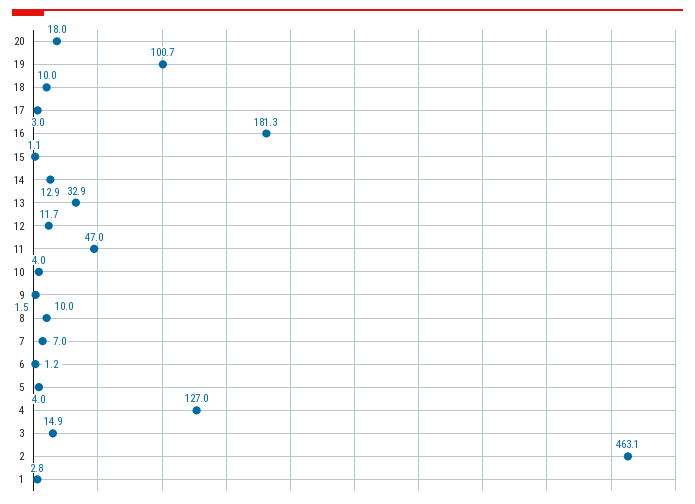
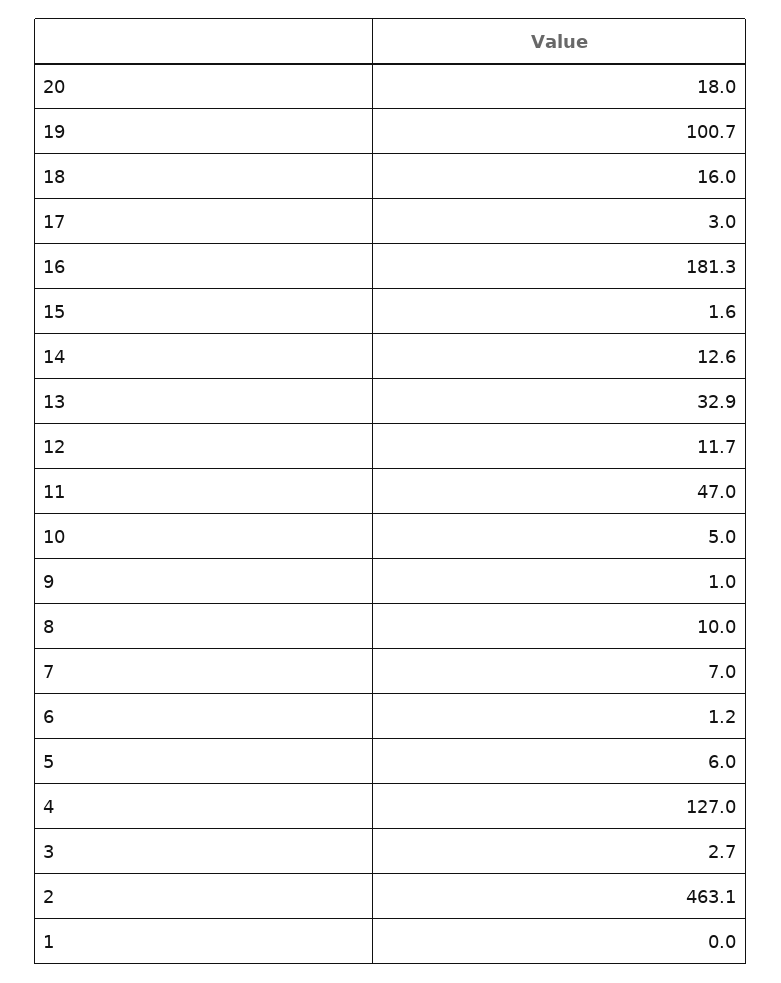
  {
    "20": 18,
    "19": 100.7,
-   "18": 10,
+   "18": 16,
    "17": 3,
    "16": 181.3,
-   "15": 1.1,
+   "15": 1.6,
-   "14": 12.9,
+   "14": 12.6,
    "13": 32.9,
    "12": 11.7,
    "11": 47,
-   "10": 4,
+   "10": 5,
-   "9": 1.5,
+   "9": 1,
    "8": 10,
    "7": 7,
    "6": 1.2,
-   "5": 4,
+   "5": 6,
    "4": 127,
-   "3": 14.9,
+   "3": 2.7,
    "2": 463.1,
-   "1": 2.8
+   "1": 0
  }

